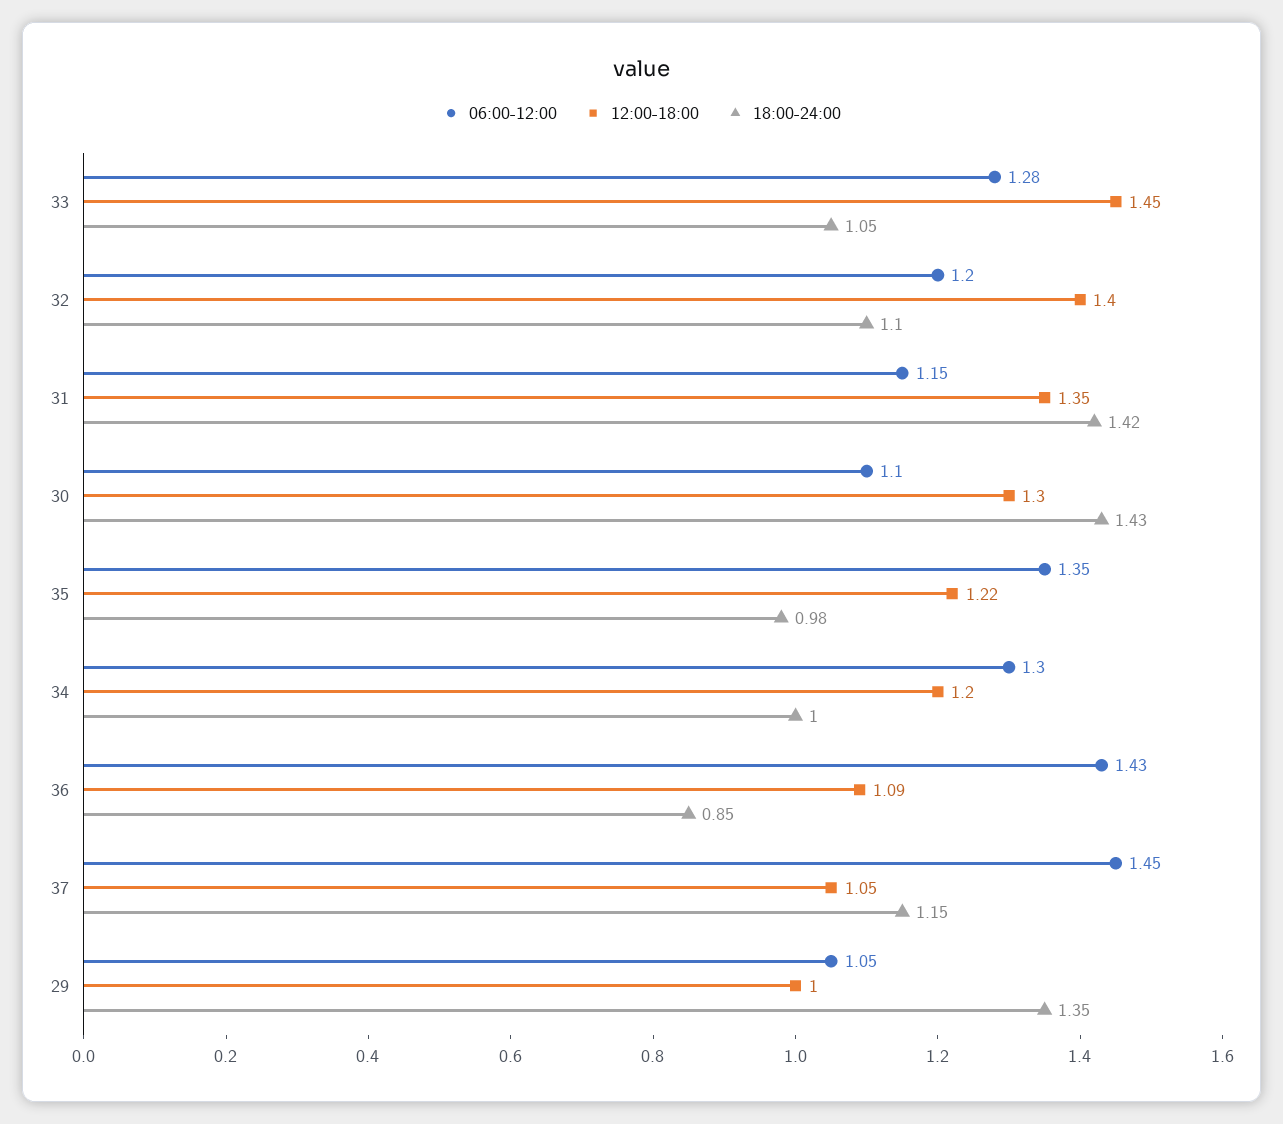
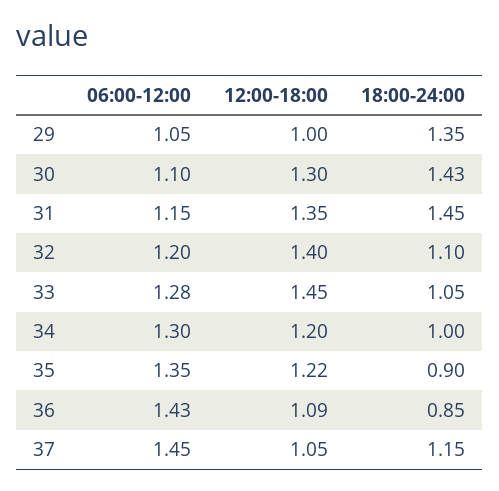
  {
    "06:00-12:00": {
      "33": 1.28,
      "32": 1.2,
      "31": 1.15,
      "30": 1.1,
      "35": 1.35,
      "34": 1.3,
      "36": 1.43,
      "37": 1.45,
      "29": 1.05
    },
    "12:00-18:00": {
      "33": 1.45,
      "32": 1.4,
      "31": 1.35,
      "30": 1.3,
      "35": 1.22,
      "34": 1.2,
      "36": 1.09,
      "37": 1.05,
      "29": 1
    },
    "18:00-24:00": {
      "33": 1.05,
      "32": 1.1,
-     "31": 1.42,
+     "31": 1.45,
      "30": 1.43,
-     "35": 0.98,
+     "35": 0.9,
      "34": 1,
      "36": 0.85,
      "37": 1.15,
      "29": 1.35
    }
  }

